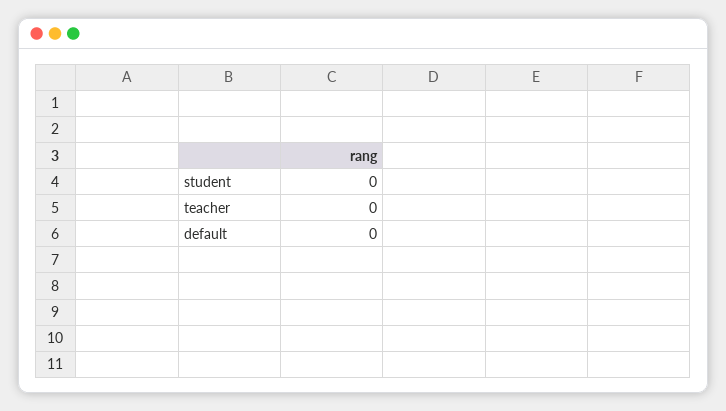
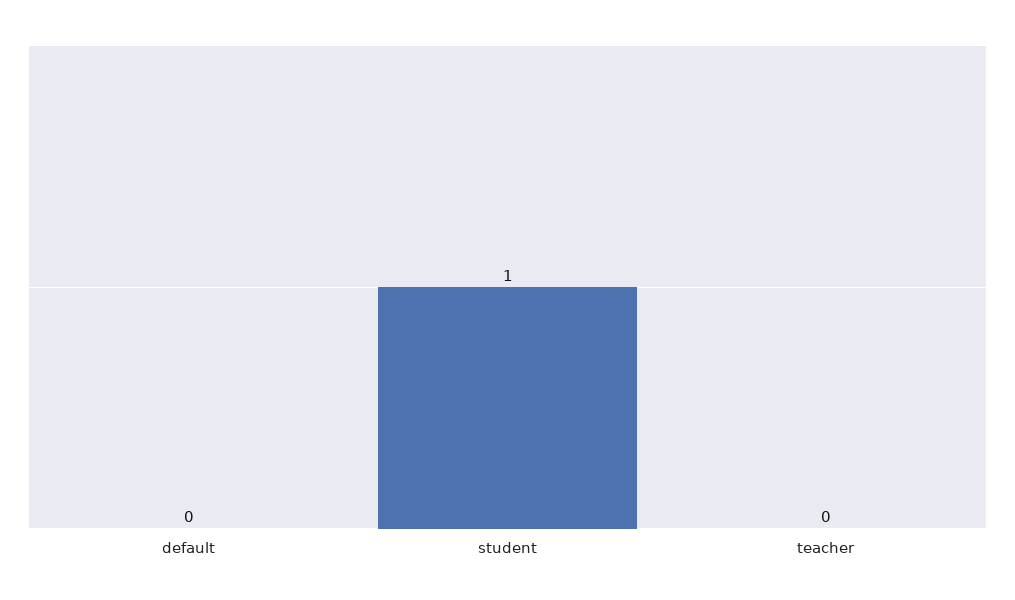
  {
-   "student": 0,
+   "student": 1,
    "teacher": 0,
    "default": 0
  }

